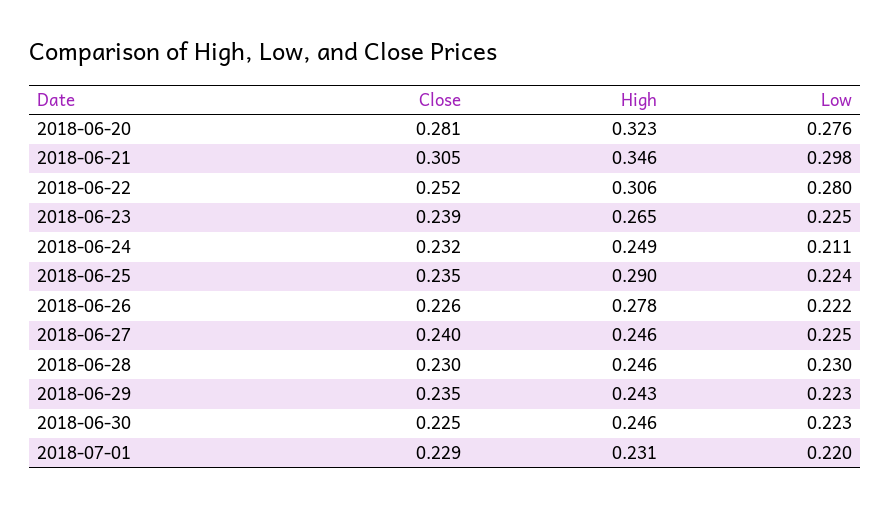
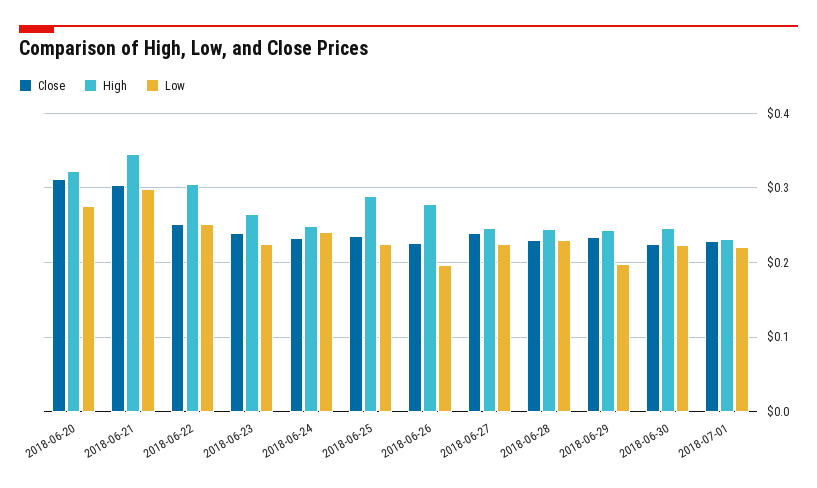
  {
    "Close": {
-     "2018-06-20": 0.281,
+     "2018-06-20": 0.31,
      "2018-06-21": 0.305,
      "2018-06-22": 0.252,
      "2018-06-23": 0.239,
      "2018-06-24": 0.232,
      "2018-06-25": 0.235,
      "2018-06-26": 0.226,
      "2018-06-27": 0.24,
      "2018-06-28": 0.23,
      "2018-06-29": 0.235,
      "2018-06-30": 0.225,
      "2018-07-01": 0.229
    },
    "High": {
      "2018-06-20": 0.323,
      "2018-06-21": 0.346,
      "2018-06-22": 0.306,
      "2018-06-23": 0.265,
      "2018-06-24": 0.249,
      "2018-06-25": 0.29,
      "2018-06-26": 0.278,
      "2018-06-27": 0.246,
      "2018-06-28": 0.246,
      "2018-06-29": 0.243,
      "2018-06-30": 0.246,
      "2018-07-01": 0.231
    },
    "Low": {
      "2018-06-20": 0.276,
      "2018-06-21": 0.298,
-     "2018-06-22": 0.28,
+     "2018-06-22": 0.25,
      "2018-06-23": 0.225,
-     "2018-06-24": 0.211,
+     "2018-06-24": 0.24,
      "2018-06-25": 0.224,
-     "2018-06-26": 0.222,
+     "2018-06-26": 0.2,
      "2018-06-27": 0.225,
      "2018-06-28": 0.23,
-     "2018-06-29": 0.223,
+     "2018-06-29": 0.2,
      "2018-06-30": 0.223,
      "2018-07-01": 0.22
    }
  }

